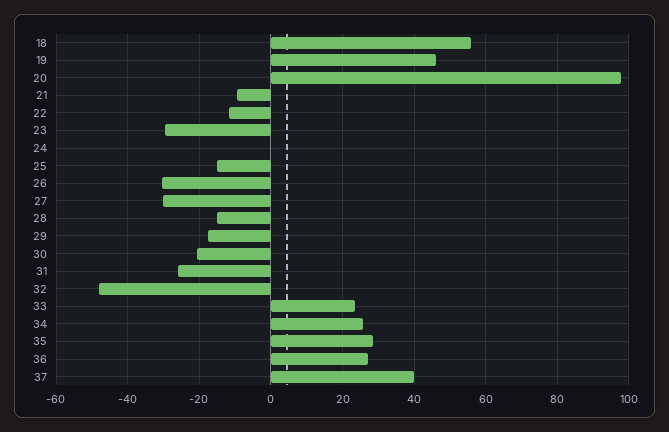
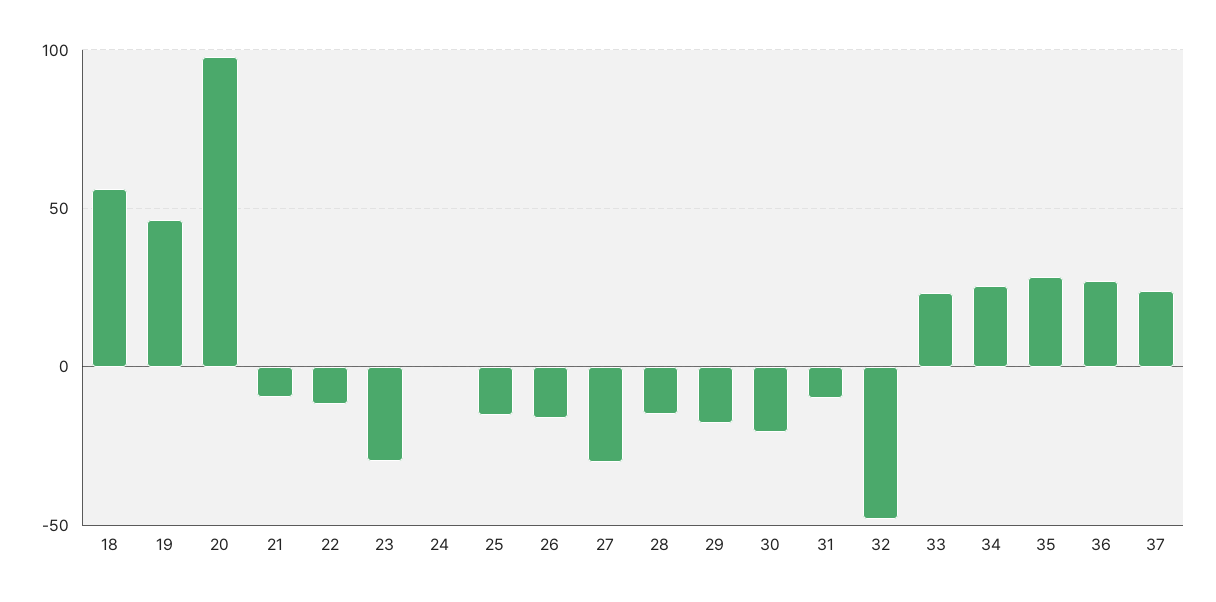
  {
    "18": 56,
    "19": 46,
    "20": 98,
    "21": -10,
    "22": -12,
    "23": -30,
    "24": 0,
    "25": -16,
-   "26": -30,
+   "26": -15,
    "27": -30,
    "28": -16,
    "29": -18,
    "30": -20,
-   "31": -26,
+   "31": -10,
    "32": -48,
    "33": 24,
    "34": 26,
    "35": 28,
    "36": 28,
-   "37": 40
+   "37": 25
  }

